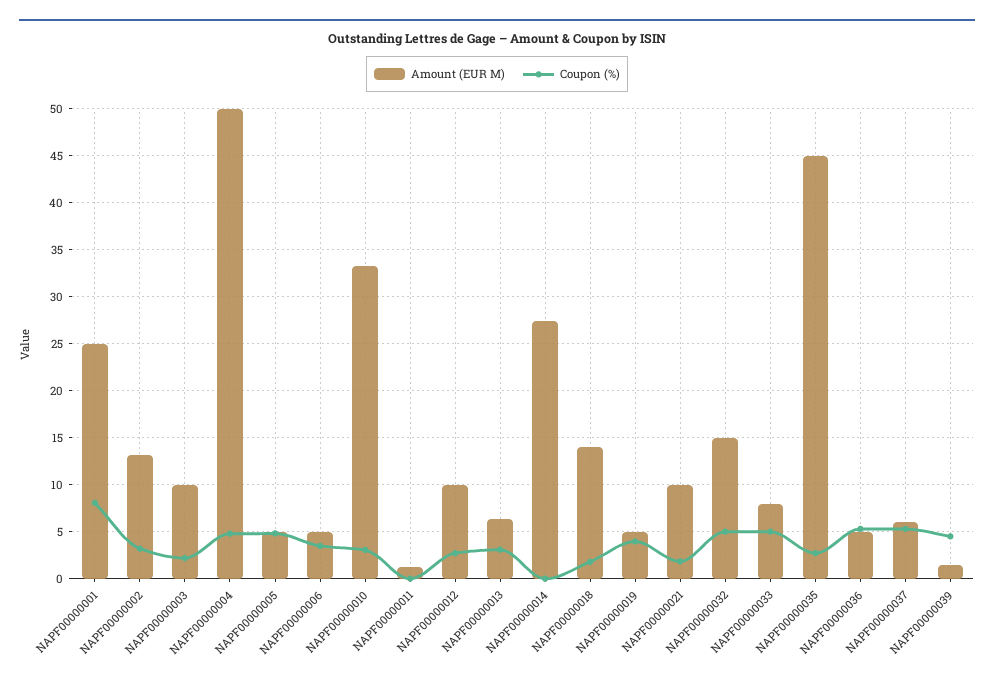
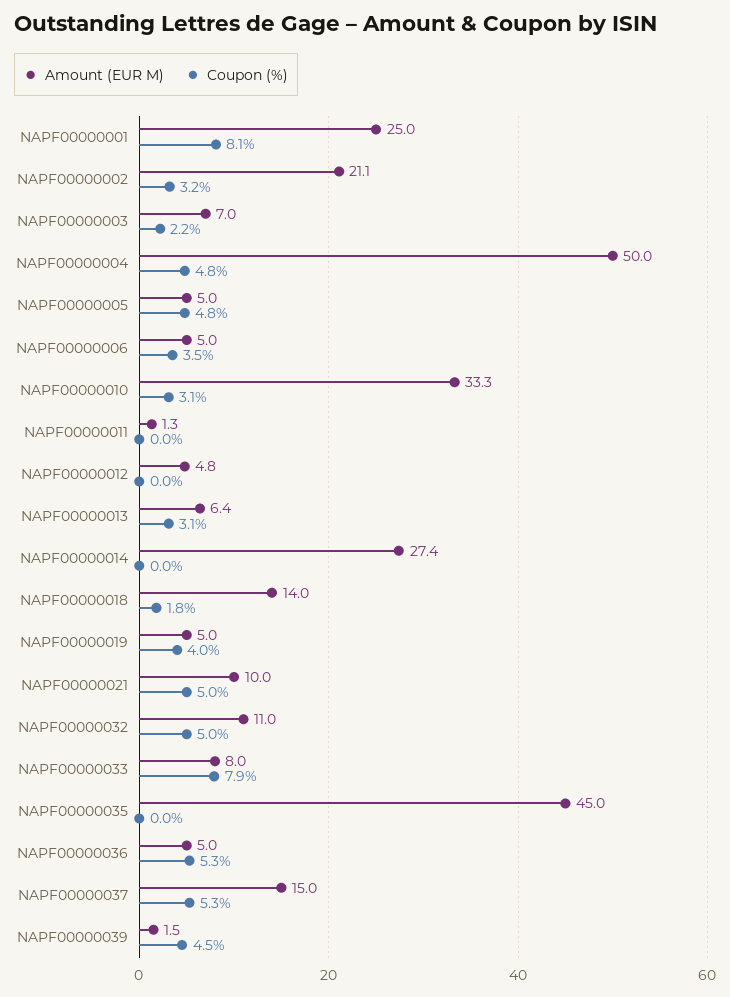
  {
    "Amount (EUR M)": {
      "NAPF00000001": 25,
-     "NAPF00000002": 13,
+     "NAPF00000002": 21.1,
-     "NAPF00000003": 10,
+     "NAPF00000003": 7,
      "NAPF00000004": 50,
      "NAPF00000005": 5,
      "NAPF00000006": 5,
      "NAPF00000010": 33.3,
      "NAPF00000011": 1.3,
-     "NAPF00000012": 10,
+     "NAPF00000012": 4.8,
      "NAPF00000013": 6.4,
      "NAPF00000014": 27.4,
      "NAPF00000018": 14,
      "NAPF00000019": 5,
      "NAPF00000021": 10,
-     "NAPF00000032": 15,
+     "NAPF00000032": 11,
      "NAPF00000033": 8,
      "NAPF00000035": 45,
      "NAPF00000036": 5,
-     "NAPF00000037": 6,
+     "NAPF00000037": 15,
      "NAPF00000039": 1.5
    },
    "Coupon (%)": {
      "NAPF00000001": 8.1,
      "NAPF00000002": 3.2,
      "NAPF00000003": 2.2,
      "NAPF00000004": 4.8,
      "NAPF00000005": 4.8,
      "NAPF00000006": 3.5,
      "NAPF00000010": 3.1,
      "NAPF00000011": 0,
-     "NAPF00000012": 3,
+     "NAPF00000012": 0,
      "NAPF00000013": 3.1,
      "NAPF00000014": 0,
      "NAPF00000018": 1.8,
      "NAPF00000019": 4,
-     "NAPF00000021": 2,
+     "NAPF00000021": 5,
      "NAPF00000032": 5,
-     "NAPF00000033": 5,
+     "NAPF00000033": 7.9,
-     "NAPF00000035": 3,
+     "NAPF00000035": 0,
      "NAPF00000036": 5.3,
      "NAPF00000037": 5.3,
      "NAPF00000039": 4.5
    }
  }

